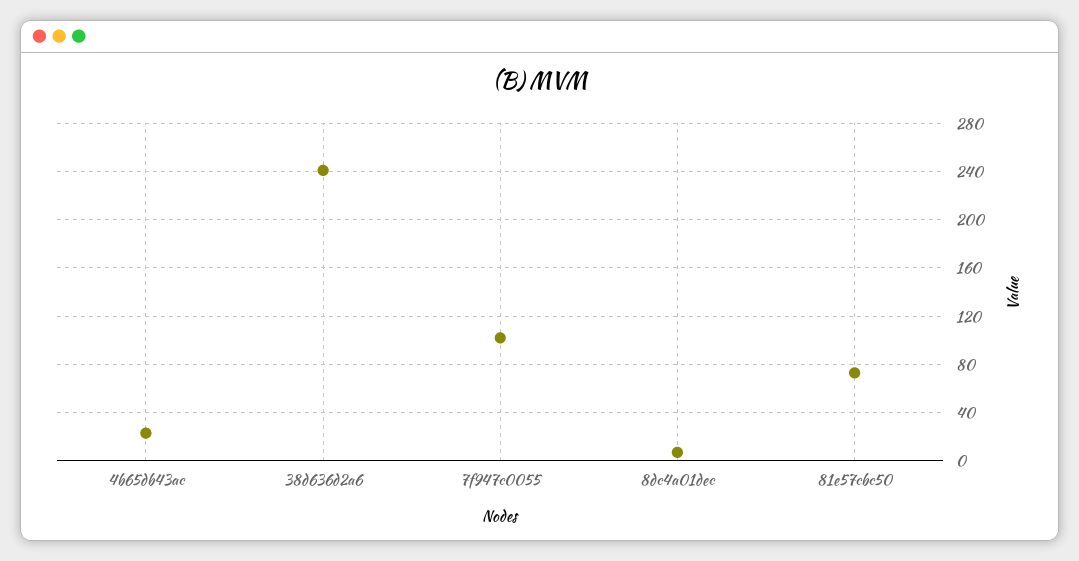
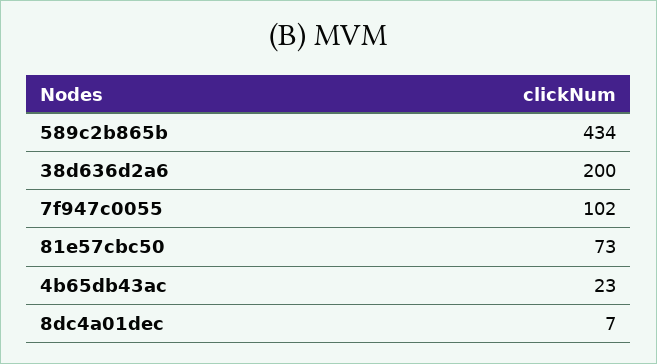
  {
    "4b65db43ac": 23,
-   "38d636d2a6": 240,
+   "38d636d2a6": 200,
    "7f947c0055": 102,
    "8dc4a01dec": 7,
-   "81e57cbc50": 73
+   "81e57cbc50": 73,
+   "589c2b865b": 434
  }

